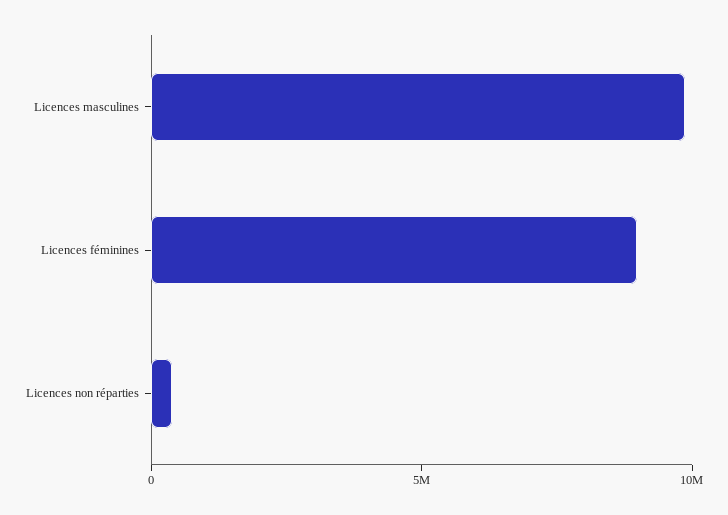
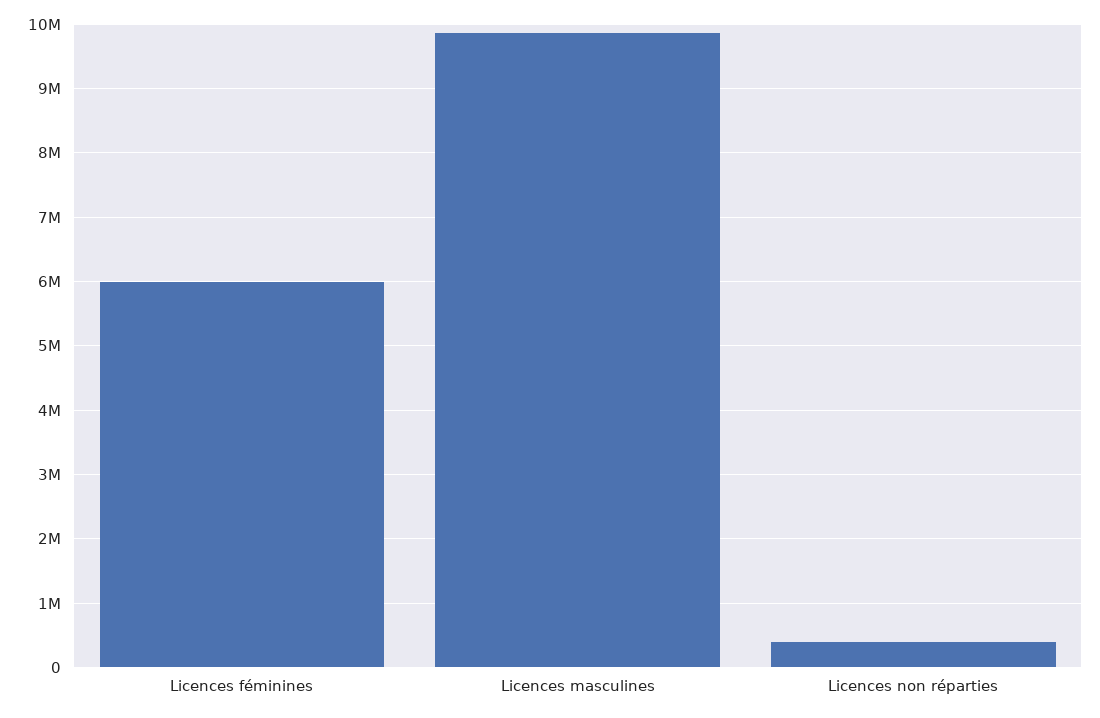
  {
    "Licences masculines": 9900000,
-   "Licences féminines": 9000000,
+   "Licences féminines": 6000000,
    "Licences non réparties": 400000
  }

